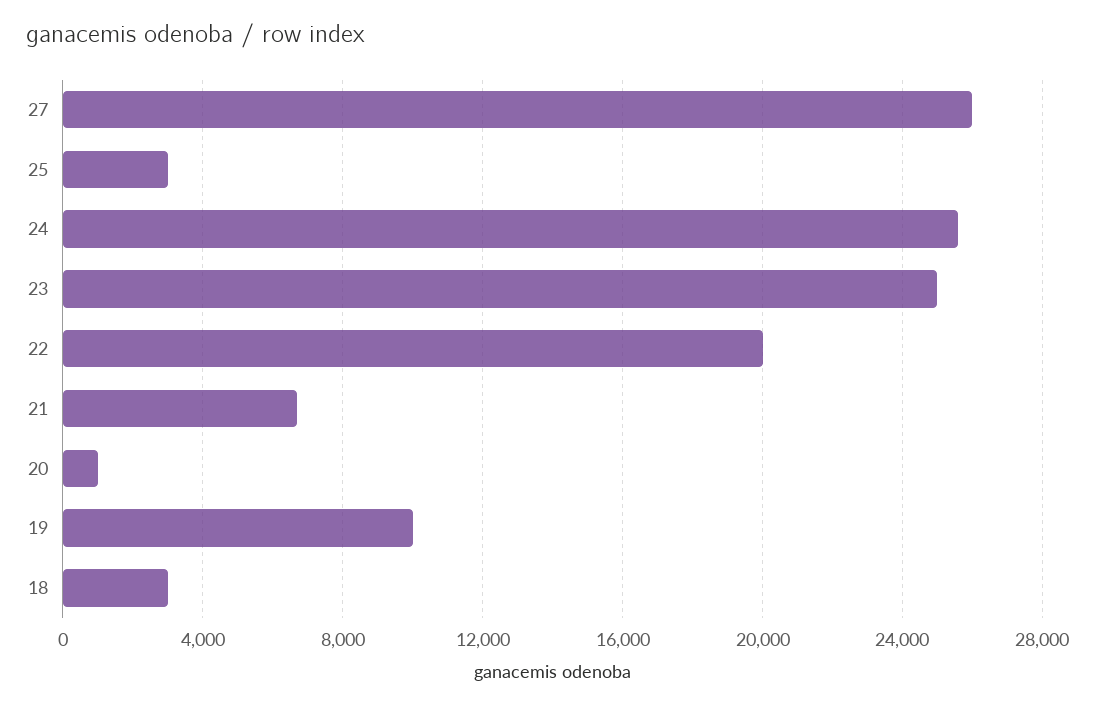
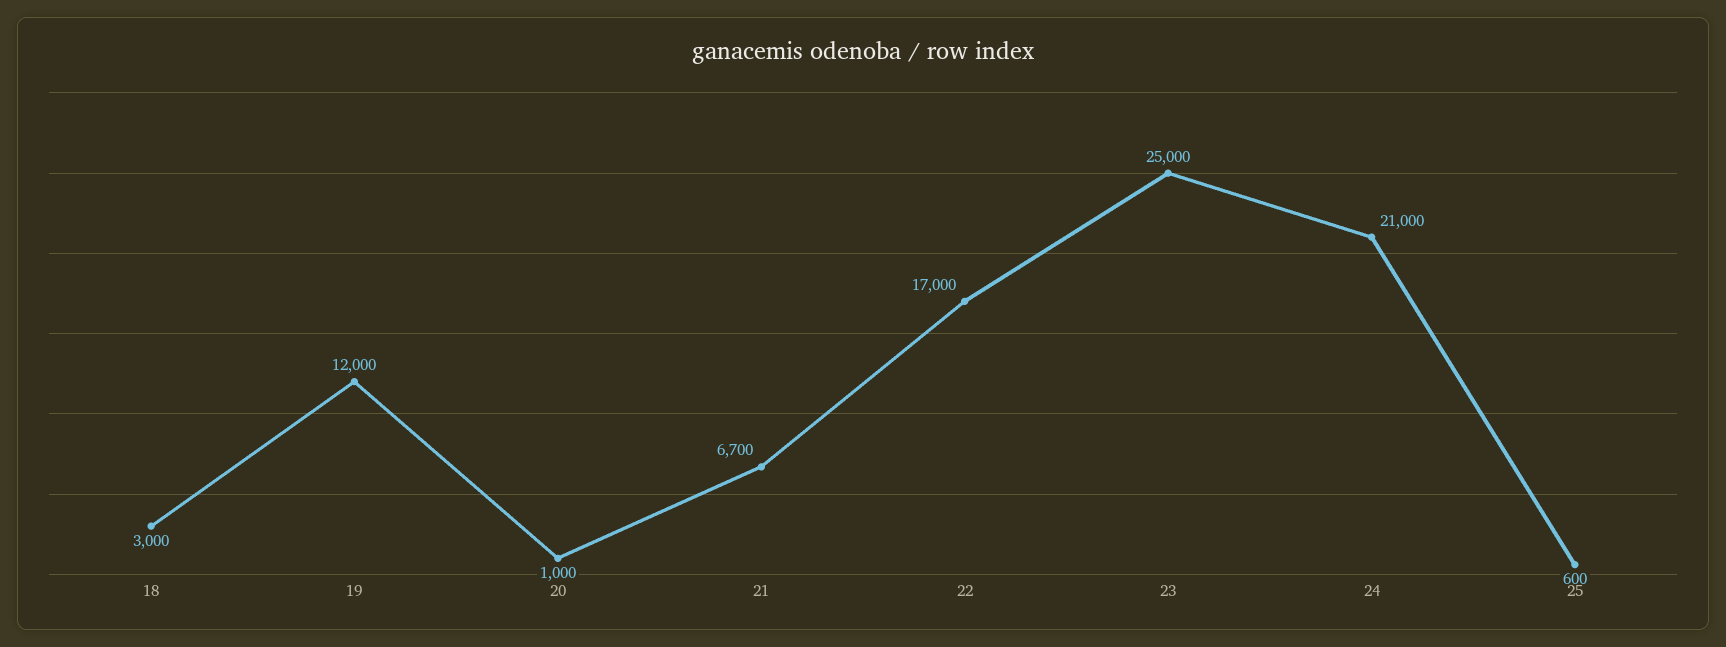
  {
-   "27": 26000,
-   "25": 3000,
+   "25": 600,
-   "24": 25500,
+   "24": 21000,
    "23": 25000,
-   "22": 20000,
+   "22": 17000,
    "21": 6700,
    "20": 1000,
-   "19": 10000,
+   "19": 12000,
    "18": 3000
  }

